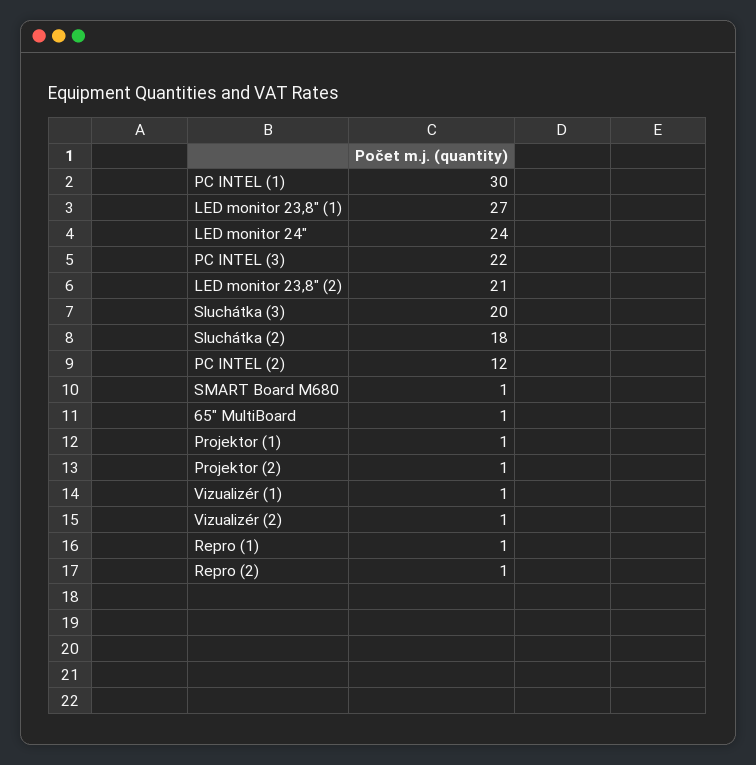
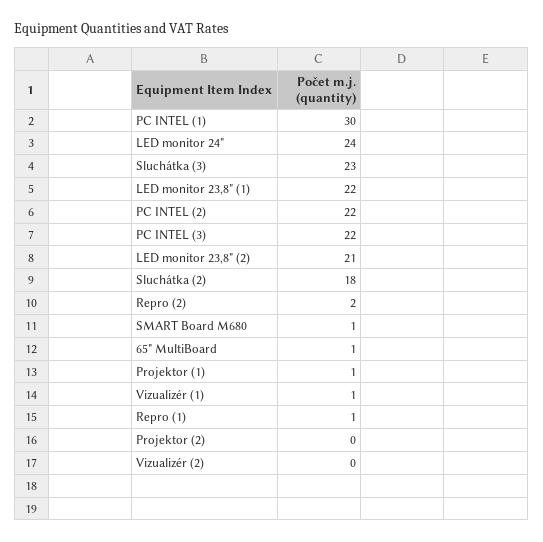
  {
    "PC INTEL (1)": 30,
-   "LED monitor 23,8\" (1)": 27,
+   "LED monitor 23,8\" (1)": 22,
    "LED monitor 24\"": 24,
    "PC INTEL (3)": 22,
    "LED monitor 23,8\" (2)": 21,
-   "Sluchátka (3)": 20,
+   "Sluchátka (3)": 23,
    "Sluchátka (2)": 18,
-   "PC INTEL (2)": 12,
+   "PC INTEL (2)": 22,
    "SMART Board M680": 1,
    "65\" MultiBoard": 1,
    "Projektor (1)": 1,
-   "Projektor (2)": 1,
+   "Projektor (2)": 0,
    "Vizualizér (1)": 1,
-   "Vizualizér (2)": 1,
+   "Vizualizér (2)": 0,
    "Repro (1)": 1,
-   "Repro (2)": 1
+   "Repro (2)": 2
  }

